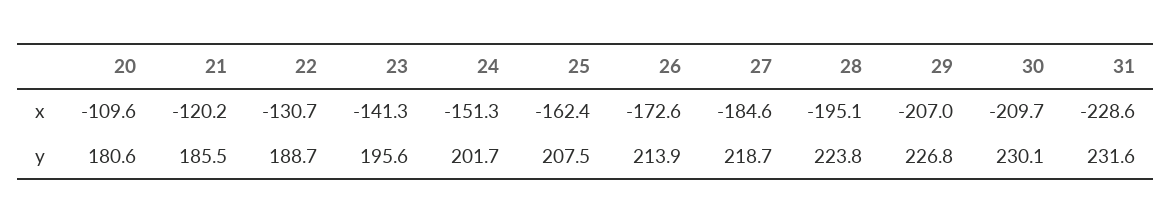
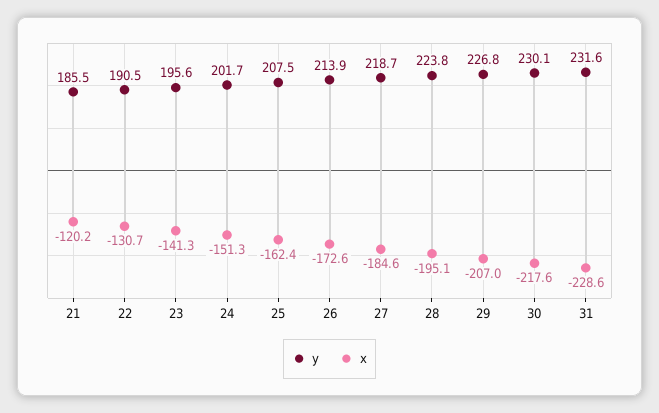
  {
    "x": {
-     "20": -109.6,
      "21": -120.2,
      "22": -130.7,
      "23": -141.3,
      "24": -151.3,
      "25": -162.4,
      "26": -172.6,
      "27": -184.6,
      "28": -195.1,
      "29": -207,
-     "30": -209.7,
+     "30": -217.6,
      "31": -228.6
    },
    "y": {
-     "20": 180.6,
      "21": 185.5,
-     "22": 188.7,
+     "22": 190.5,
      "23": 195.6,
      "24": 201.7,
      "25": 207.5,
      "26": 213.9,
      "27": 218.7,
      "28": 223.8,
      "29": 226.8,
      "30": 230.1,
      "31": 231.6
    }
  }

